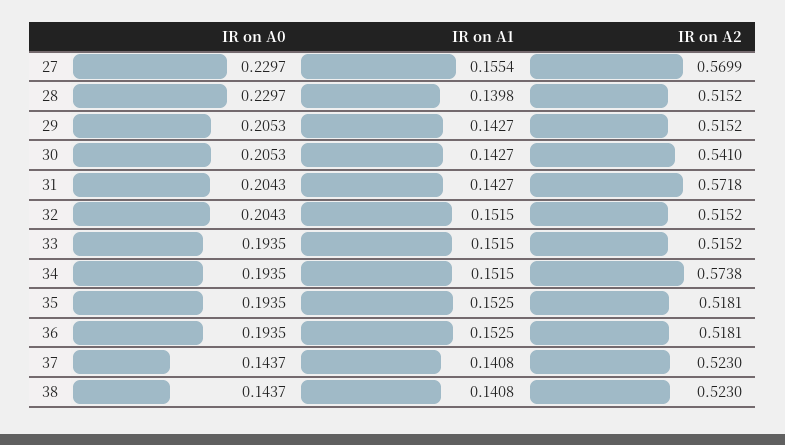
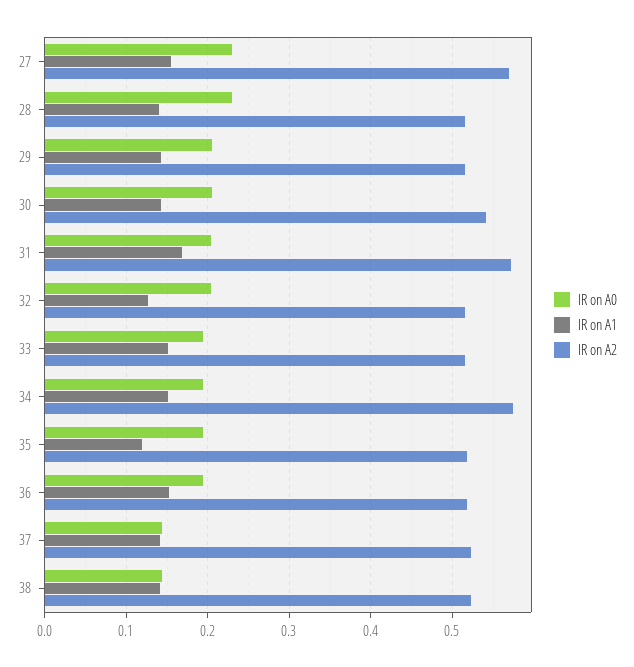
  {
    "IR on A0": {
      "27": 0.2297,
      "28": 0.2297,
      "29": 0.2053,
      "30": 0.2053,
      "31": 0.2043,
      "32": 0.2043,
      "33": 0.1935,
      "34": 0.1935,
      "35": 0.1935,
      "36": 0.1935,
      "37": 0.1437,
      "38": 0.1437
    },
    "IR on A1": {
      "27": 0.1554,
      "28": 0.1398,
      "29": 0.1427,
      "30": 0.1427,
-     "31": 0.1427,
+     "31": 0.17,
-     "32": 0.1515,
+     "32": 0.13,
      "33": 0.1515,
      "34": 0.1515,
-     "35": 0.1525,
+     "35": 0.12,
      "36": 0.1525,
      "37": 0.1408,
      "38": 0.1408
    },
    "IR on A2": {
      "27": 0.5699,
      "28": 0.5152,
      "29": 0.5152,
      "30": 0.541,
      "31": 0.5718,
      "32": 0.5152,
      "33": 0.5152,
      "34": 0.5738,
      "35": 0.5181,
      "36": 0.5181,
      "37": 0.523,
      "38": 0.523
    }
  }

